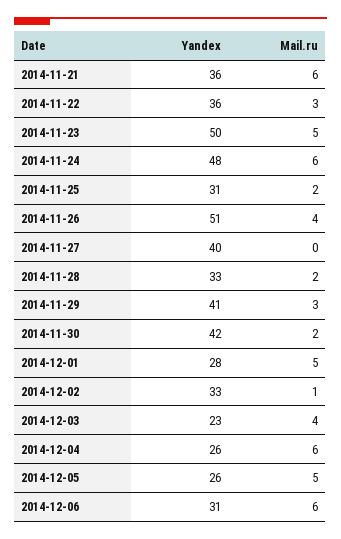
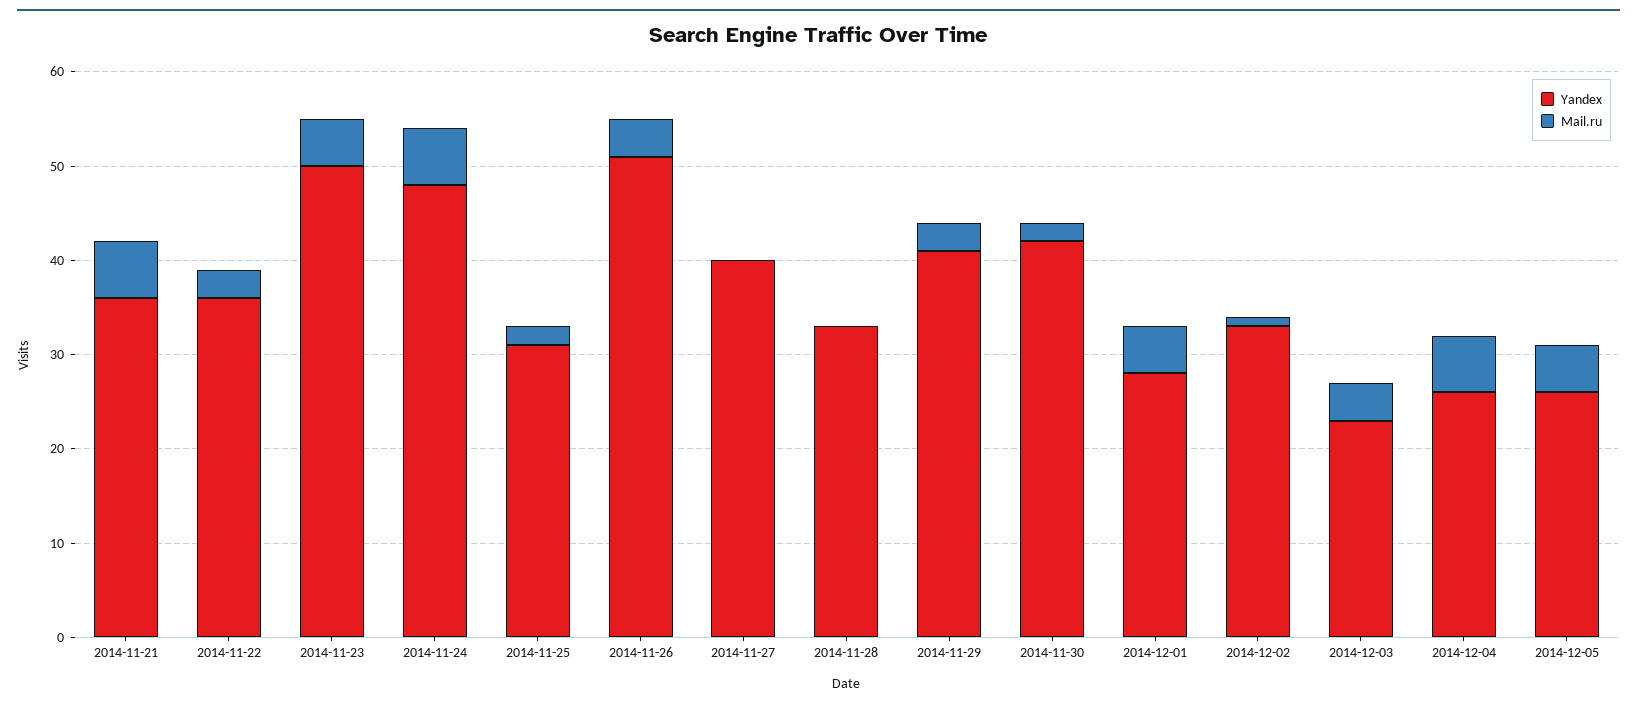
  {
    "Yandex": {
      "2014-11-21": 36,
      "2014-11-22": 36,
      "2014-11-23": 50,
      "2014-11-24": 48,
      "2014-11-25": 31,
      "2014-11-26": 51,
      "2014-11-27": 40,
      "2014-11-28": 33,
      "2014-11-29": 41,
      "2014-11-30": 42,
      "2014-12-01": 28,
      "2014-12-02": 33,
      "2014-12-03": 23,
      "2014-12-04": 26,
-     "2014-12-05": 26,
+     "2014-12-05": 26
-     "2014-12-06": 31
    },
    "Mail.ru": {
      "2014-11-21": 6,
      "2014-11-22": 3,
      "2014-11-23": 5,
      "2014-11-24": 6,
      "2014-11-25": 2,
      "2014-11-26": 4,
      "2014-11-27": 0,
-     "2014-11-28": 2,
+     "2014-11-28": 0,
      "2014-11-29": 3,
      "2014-11-30": 2,
      "2014-12-01": 5,
      "2014-12-02": 1,
      "2014-12-03": 4,
      "2014-12-04": 6,
-     "2014-12-05": 5,
+     "2014-12-05": 5
-     "2014-12-06": 6
    }
  }

